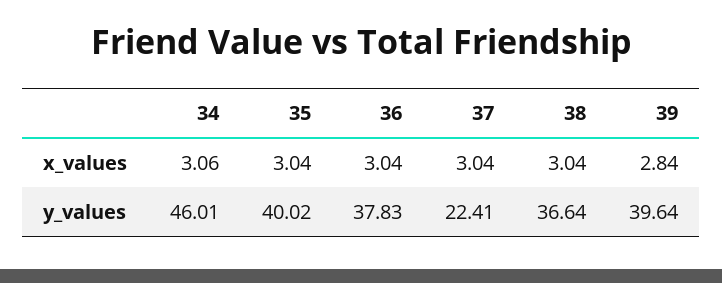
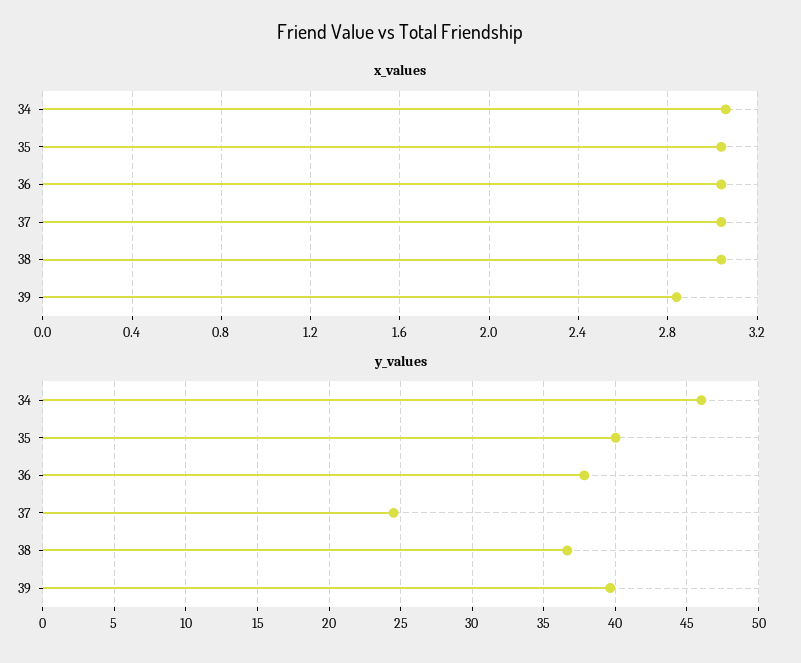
  {
    "x_values": {
      "34": 3.06,
      "35": 3.04,
      "36": 3.04,
      "37": 3.04,
      "38": 3.04,
      "39": 2.84
    },
    "y_values": {
      "34": 46.01,
      "35": 40.02,
      "36": 37.83,
-     "37": 22.41,
+     "37": 24.5,
      "38": 36.64,
      "39": 39.64
    }
  }

